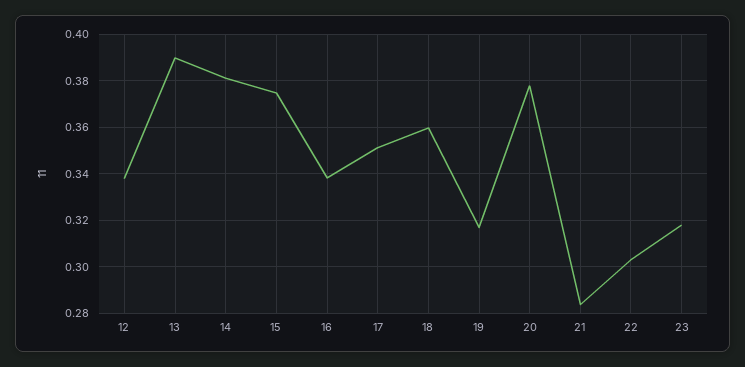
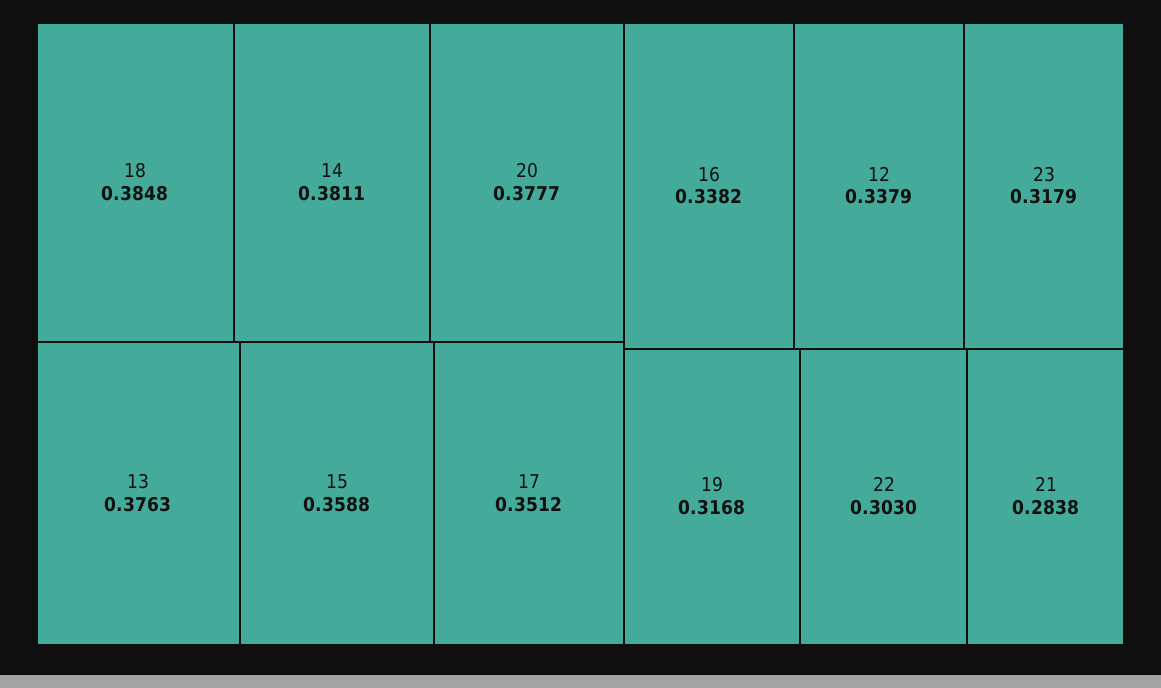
  {
    "12": 0.3379,
-   "13": 0.39,
+   "13": 0.3763,
    "14": 0.3811,
-   "15": 0.375,
+   "15": 0.3588,
    "16": 0.3382,
    "17": 0.3512,
-   "18": 0.36,
+   "18": 0.3848,
    "19": 0.3168,
    "20": 0.3777,
    "21": 0.2838,
    "22": 0.303,
    "23": 0.3179
  }

